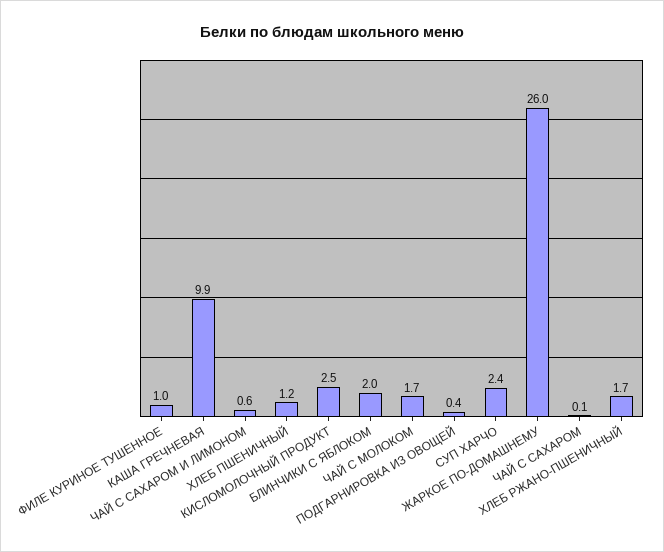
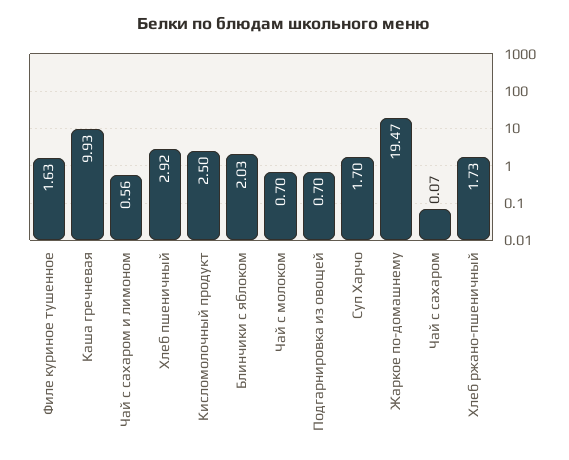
  {
-   "ФИЛЕ КУРИНОЕ ТУШЕННОЕ": 1,
+   "ФИЛЕ КУРИНОЕ ТУШЕННОЕ": 1.63,
    "КАША ГРЕЧНЕВАЯ": 9.93,
    "ЧАЙ С САХАРОМ И ЛИМОНОМ": 0.56,
-   "ХЛЕБ ПШЕНИЧНЫЙ": 1.2,
+   "ХЛЕБ ПШЕНИЧНЫЙ": 2.92,
    "КИСЛОМОЛОЧНЫЙ ПРОДУКТ": 2.5,
    "БЛИНЧИКИ С ЯБЛОКОМ": 2.03,
-   "ЧАЙ С МОЛОКОМ": 1.7,
+   "ЧАЙ С МОЛОКОМ": 0.7,
-   "ПОДГАРНИРОВКА ИЗ ОВОЩЕЙ": 0.4,
+   "ПОДГАРНИРОВКА ИЗ ОВОЩЕЙ": 0.7,
-   "СУП ХАРЧО": 2.4,
+   "СУП ХАРЧО": 1.7,
-   "ЖАРКОЕ ПО-ДОМАШНЕМУ": 26,
+   "ЖАРКОЕ ПО-ДОМАШНЕМУ": 19.47,
    "ЧАЙ С САХАРОМ": 0.07,
    "ХЛЕБ РЖАНО-ПШЕНИЧНЫЙ": 1.73
  }

